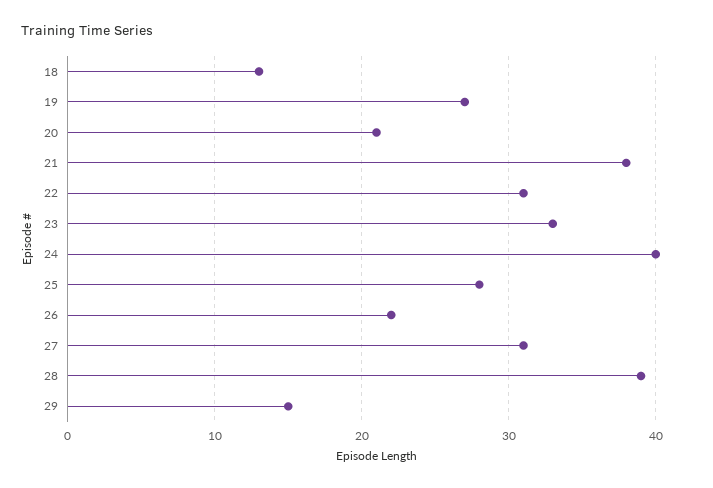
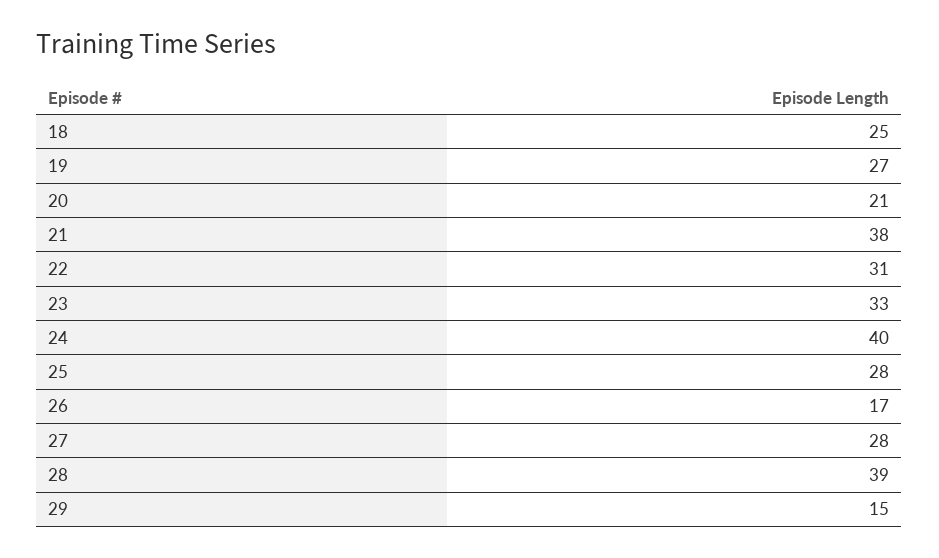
  {
-   "18": 13,
+   "18": 25,
    "19": 27,
    "20": 21,
    "21": 38,
    "22": 31,
    "23": 33,
    "24": 40,
    "25": 28,
-   "26": 22,
+   "26": 17,
-   "27": 31,
+   "27": 28,
    "28": 39,
    "29": 15
  }

